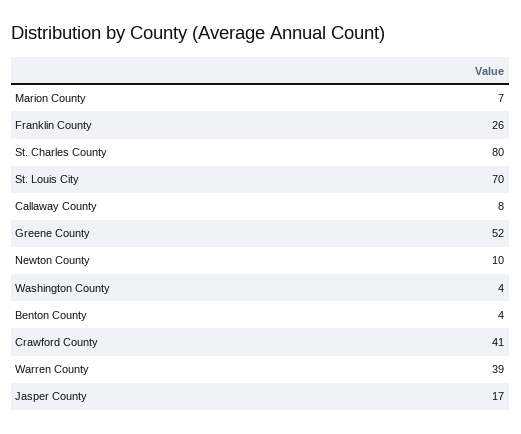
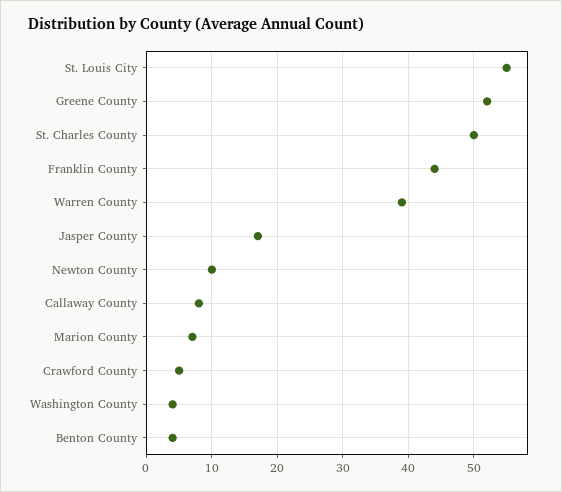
  {
    "Marion County": 7,
-   "Franklin County": 26,
+   "Franklin County": 44,
-   "St. Charles County": 80,
+   "St. Charles County": 50,
-   "St. Louis City": 70,
+   "St. Louis City": 55,
    "Callaway County": 8,
    "Greene County": 52,
    "Newton County": 10,
    "Washington County": 4,
    "Benton County": 4,
-   "Crawford County": 41,
+   "Crawford County": 5,
    "Warren County": 39,
    "Jasper County": 17
  }

